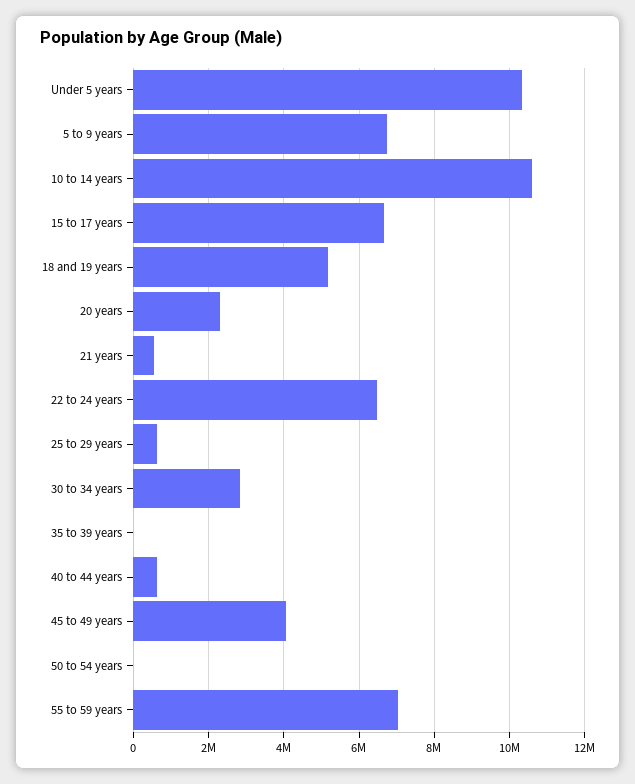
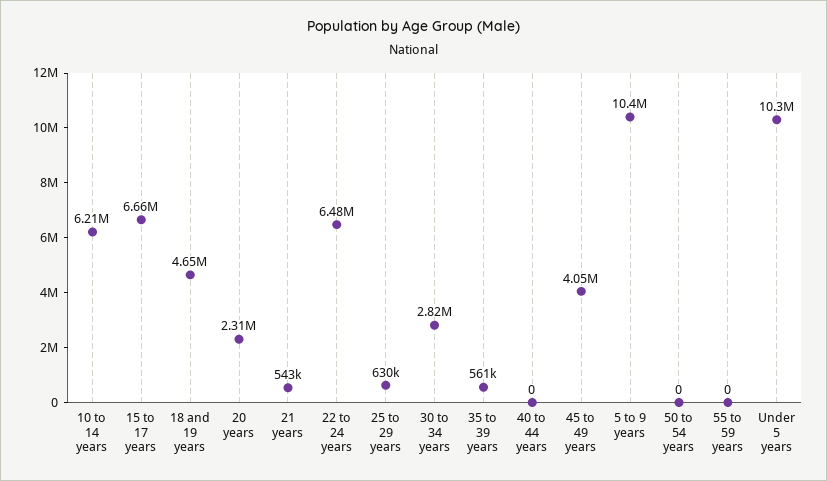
  {
    "Under 5 years": 10300000,
-   "5 to 9 years": 6800000,
+   "5 to 9 years": 10400000,
-   "10 to 14 years": 10600000,
+   "10 to 14 years": 6210000,
    "15 to 17 years": 6660000,
-   "18 and 19 years": 5200000,
+   "18 and 19 years": 4650000,
    "20 years": 2310000,
    "21 years": 543000,
    "22 to 24 years": 6480000,
    "25 to 29 years": 630000,
    "30 to 34 years": 2820000,
-   "35 to 39 years": 0,
+   "35 to 39 years": 561000,
-   "40 to 44 years": 600000,
+   "40 to 44 years": 0,
    "45 to 49 years": 4050000,
    "50 to 54 years": 0,
-   "55 to 59 years": 7000000
+   "55 to 59 years": 0
  }

